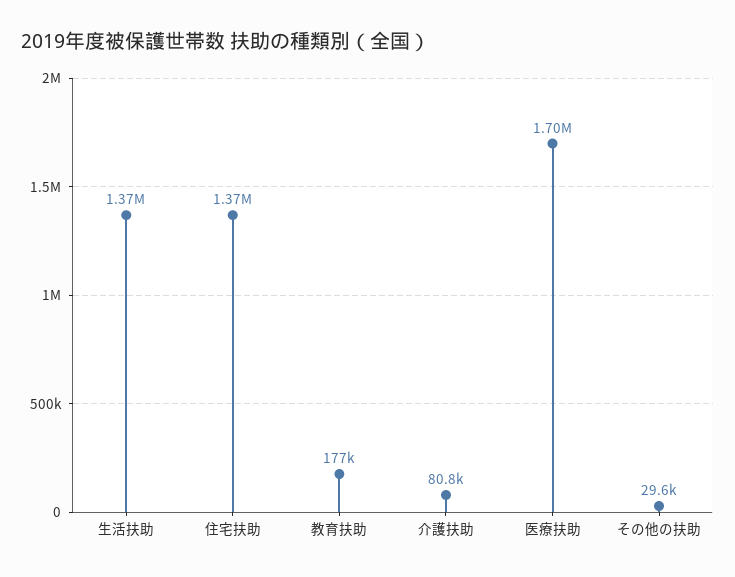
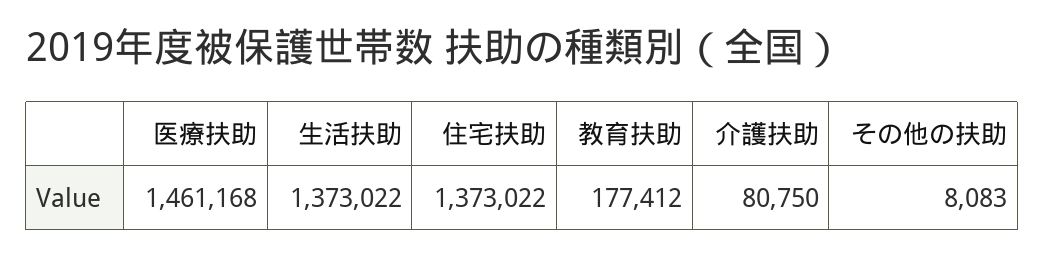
  {
    "生活扶助": 1373022,
    "住宅扶助": 1373022,
    "教育扶助": 177412,
    "介護扶助": 80750,
-   "医療扶助": 1700000,
+   "医療扶助": 1461168,
-   "その他の扶助": 29600
+   "その他の扶助": 8083
  }

